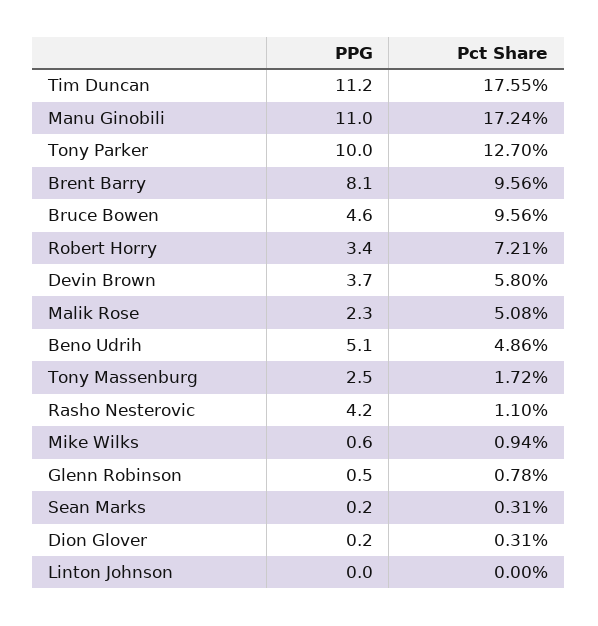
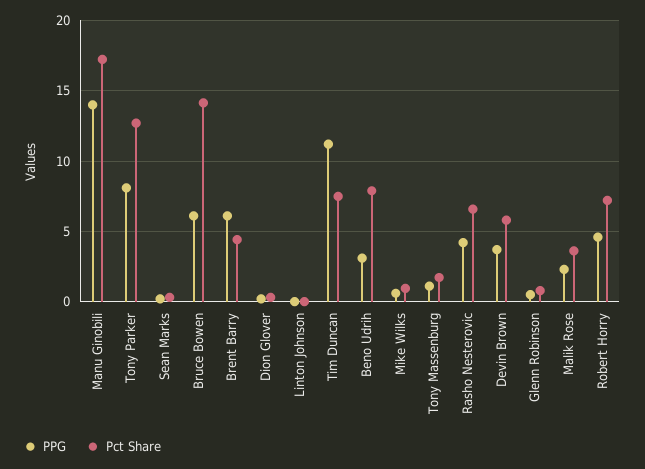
  {
    "PPG": {
      "Tim Duncan": 11.2,
-     "Manu Ginobili": 11,
+     "Manu Ginobili": 14,
-     "Tony Parker": 10,
+     "Tony Parker": 8,
-     "Brent Barry": 8.1,
+     "Brent Barry": 6,
-     "Bruce Bowen": 4.6,
+     "Bruce Bowen": 6,
-     "Robert Horry": 3.4,
+     "Robert Horry": 4.5,
      "Devin Brown": 3.7,
      "Malik Rose": 2.3,
-     "Beno Udrih": 5.1,
+     "Beno Udrih": 3,
-     "Tony Massenburg": 2.5,
+     "Tony Massenburg": 1,
      "Rasho Nesterovic": 4.2,
      "Mike Wilks": 0.6,
      "Glenn Robinson": 0.5,
      "Sean Marks": 0.2,
      "Dion Glover": 0.2,
      "Linton Johnson": 0
    },
    "Pct Share": {
-     "Tim Duncan": 17.55,
+     "Tim Duncan": 7.5,
      "Manu Ginobili": 17.24,
      "Tony Parker": 12.7,
-     "Brent Barry": 9.56,
+     "Brent Barry": 4.5,
-     "Bruce Bowen": 9.56,
+     "Bruce Bowen": 14,
      "Robert Horry": 7.21,
      "Devin Brown": 5.8,
-     "Malik Rose": 5.08,
+     "Malik Rose": 3.5,
-     "Beno Udrih": 4.86,
+     "Beno Udrih": 8,
      "Tony Massenburg": 1.72,
-     "Rasho Nesterovic": 1.1,
+     "Rasho Nesterovic": 6.5,
      "Mike Wilks": 0.94,
      "Glenn Robinson": 0.78,
      "Sean Marks": 0.31,
      "Dion Glover": 0.31,
      "Linton Johnson": 0
    }
  }

